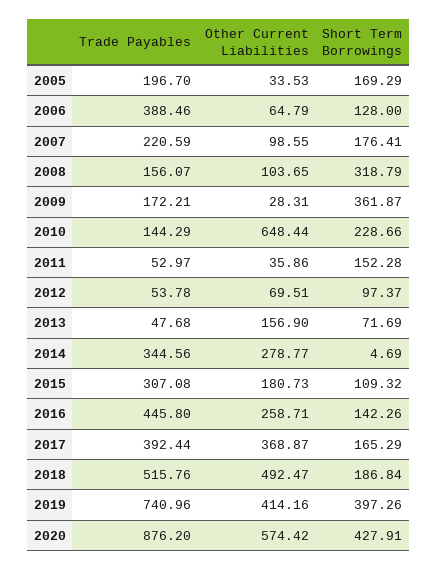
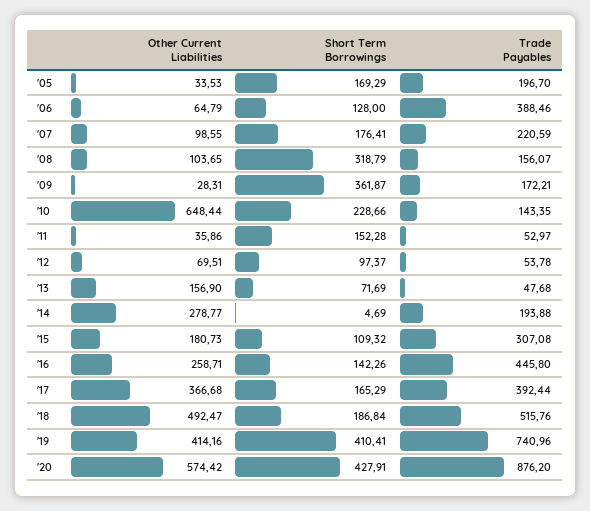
  {
    "Trade Payables": {
      "2005": 196.7,
      "2006": 388.46,
      "2007": 220.59,
      "2008": 156.07,
      "2009": 172.21,
-     "2010": 144.29,
+     "2010": 143.35,
      "2011": 52.97,
      "2012": 53.78,
      "2013": 47.68,
-     "2014": 344.56,
+     "2014": 193.88,
      "2015": 307.08,
      "2016": 445.8,
      "2017": 392.44,
      "2018": 515.76,
      "2019": 740.96,
      "2020": 876.2
    },
    "Other Current Liabilities": {
      "2005": 33.53,
      "2006": 64.79,
      "2007": 98.55,
      "2008": 103.65,
      "2009": 28.31,
      "2010": 648.44,
      "2011": 35.86,
      "2012": 69.51,
      "2013": 156.9,
      "2014": 278.77,
      "2015": 180.73,
      "2016": 258.71,
-     "2017": 368.87,
+     "2017": 366.68,
      "2018": 492.47,
      "2019": 414.16,
      "2020": 574.42
    },
    "Short Term Borrowings": {
      "2005": 169.29,
      "2006": 128,
      "2007": 176.41,
      "2008": 318.79,
      "2009": 361.87,
      "2010": 228.66,
      "2011": 152.28,
      "2012": 97.37,
      "2013": 71.69,
      "2014": 4.69,
      "2015": 109.32,
      "2016": 142.26,
      "2017": 165.29,
      "2018": 186.84,
-     "2019": 397.26,
+     "2019": 410.41,
      "2020": 427.91
    }
  }

